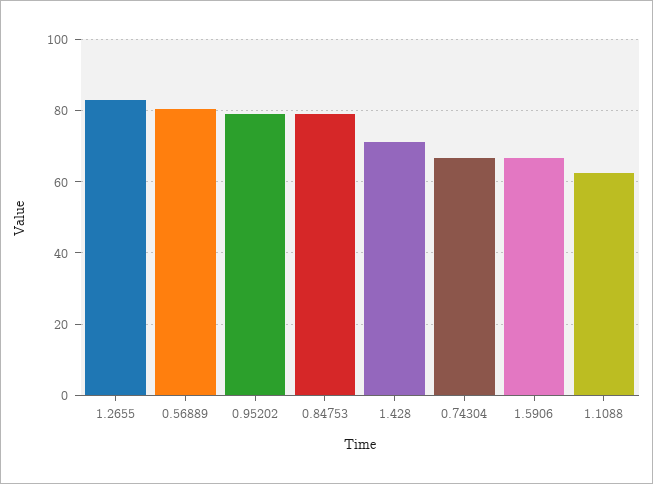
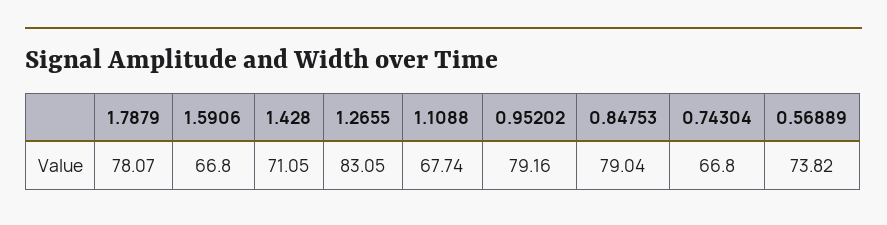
  {
    "1.2655": 83.05,
-   "0.56889": 80,
+   "0.56889": 73.82,
    "0.95202": 79.16,
    "0.84753": 79.04,
    "1.428": 71.05,
    "0.74304": 66.8,
    "1.5906": 66.8,
-   "1.1088": 62
+   "1.1088": 67.74,
+   "1.7879": 78.07
  }

